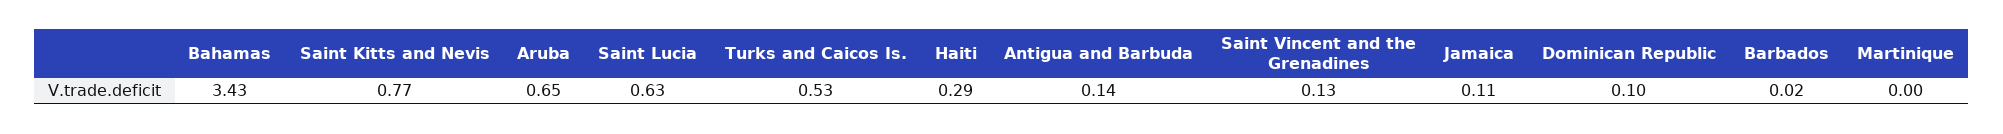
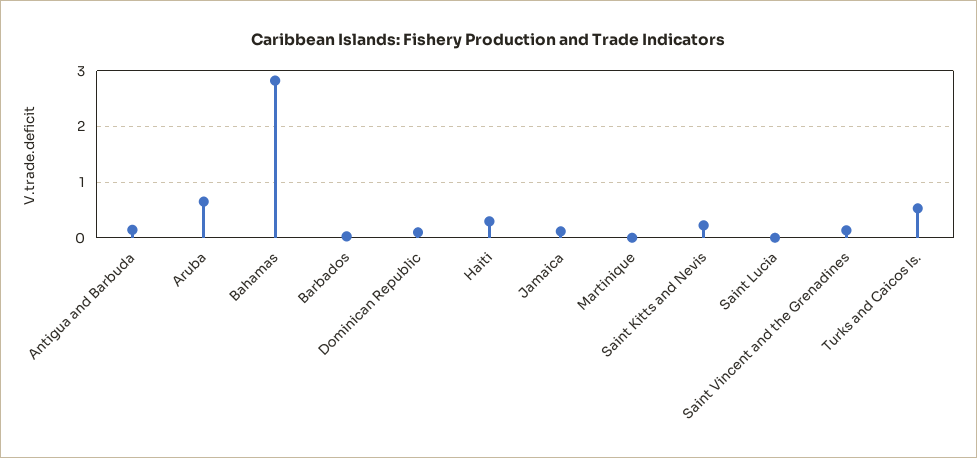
  {
-   "Bahamas": 3.43,
+   "Bahamas": 2.8,
-   "Saint Kitts and Nevis": 0.77,
+   "Saint Kitts and Nevis": 0.2,
    "Aruba": 0.65,
-   "Saint Lucia": 0.63,
+   "Saint Lucia": 0,
    "Turks and Caicos Is.": 0.53,
    "Haiti": 0.29,
    "Antigua and Barbuda": 0.14,
    "Saint Vincent and the Grenadines": 0.13,
    "Jamaica": 0.11,
    "Dominican Republic": 0.1,
    "Barbados": 0.02,
    "Martinique": 0
  }

